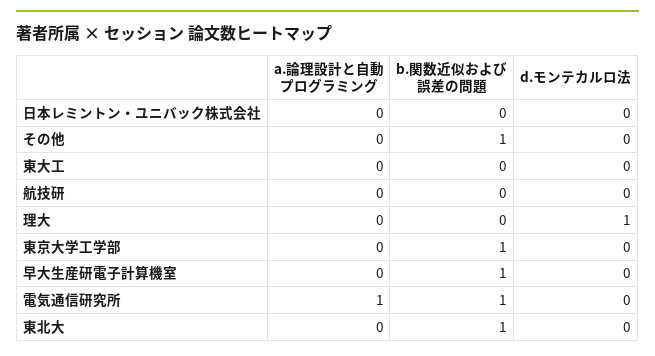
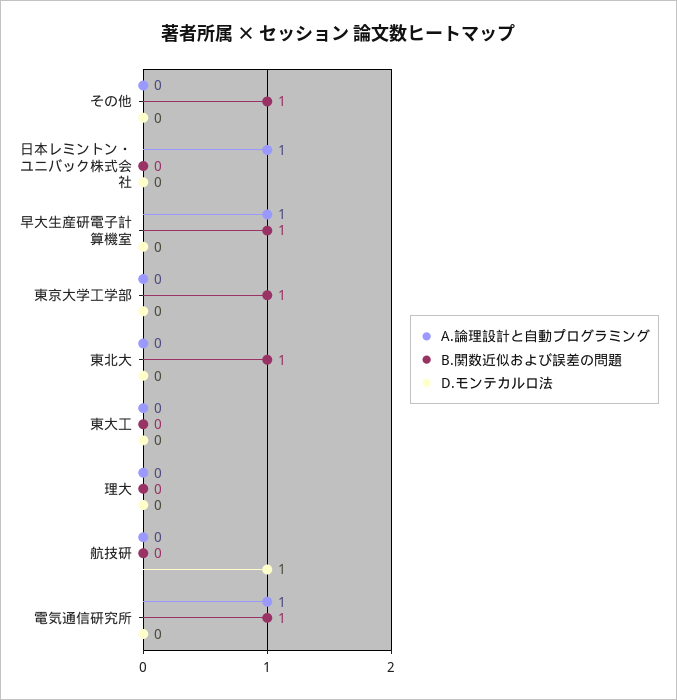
  {
    "a.論理設計と自動プログラミング": {
-     "日本レミントン・ユニバック株式会社": 0,
+     "日本レミントン・ユニバック株式会社": 1,
      "その他": 0,
      "東大工": 0,
      "航技研": 0,
      "理大": 0,
      "東京大学工学部": 0,
-     "早大生産研電子計算機室": 0,
+     "早大生産研電子計算機室": 1,
      "電気通信研究所": 1,
      "東北大": 0
    },
    "b.関数近似および誤差の問題": {
      "日本レミントン・ユニバック株式会社": 0,
      "その他": 1,
      "東大工": 0,
      "航技研": 0,
      "理大": 0,
      "東京大学工学部": 1,
      "早大生産研電子計算機室": 1,
      "電気通信研究所": 1,
      "東北大": 1
    },
    "d.モンテカルロ法": {
      "日本レミントン・ユニバック株式会社": 0,
      "その他": 0,
      "東大工": 0,
-     "航技研": 0,
+     "航技研": 1,
-     "理大": 1,
+     "理大": 0,
      "東京大学工学部": 0,
      "早大生産研電子計算機室": 0,
      "電気通信研究所": 0,
      "東北大": 0
    }
  }

